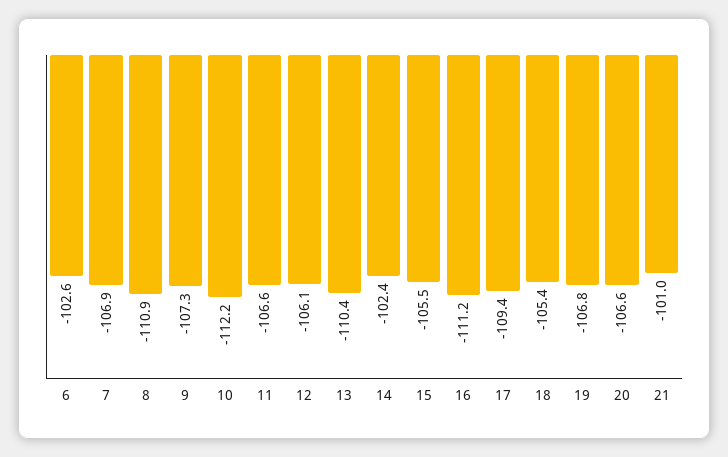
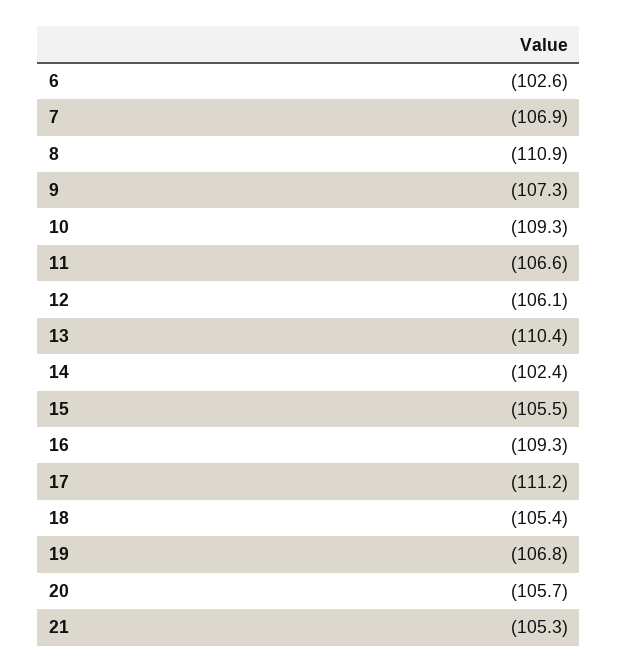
  {
    "6": -102.6,
    "7": -106.9,
    "8": -110.9,
    "9": -107.3,
-   "10": -112.2,
+   "10": -109.3,
    "11": -106.6,
    "12": -106.1,
    "13": -110.4,
    "14": -102.4,
    "15": -105.5,
-   "16": -111.2,
+   "16": -109.3,
-   "17": -109.4,
+   "17": -111.2,
    "18": -105.4,
    "19": -106.8,
-   "20": -106.6,
+   "20": -105.7,
-   "21": -101
+   "21": -105.3
  }

